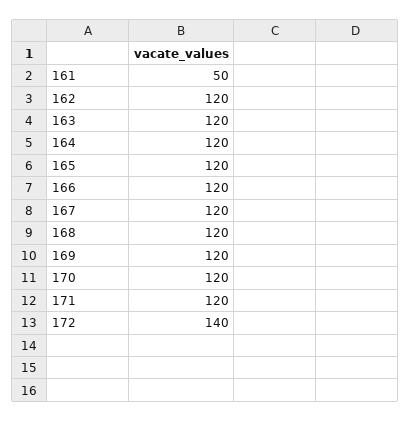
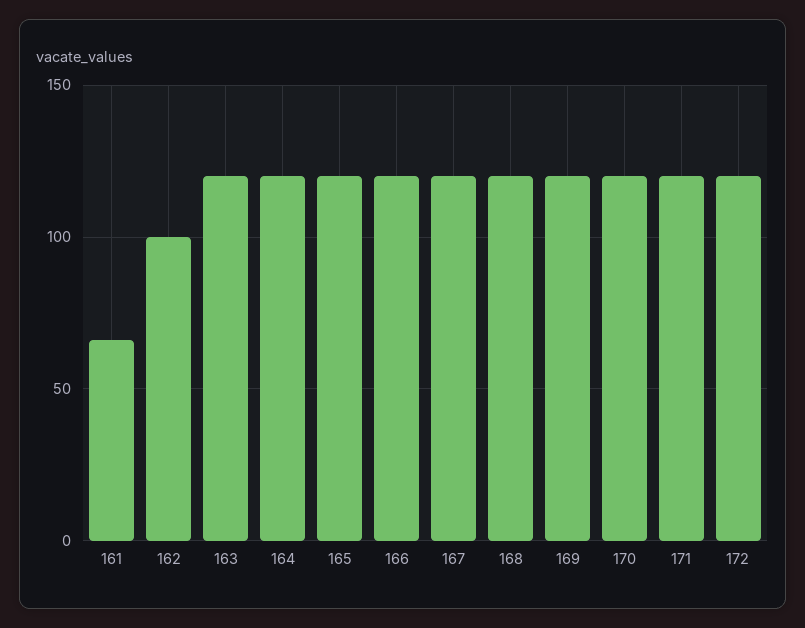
  {
-   "161": 50,
+   "161": 65,
-   "162": 120,
+   "162": 100,
    "163": 120,
    "164": 120,
    "165": 120,
    "166": 120,
    "167": 120,
    "168": 120,
    "169": 120,
    "170": 120,
    "171": 120,
-   "172": 140
+   "172": 120
  }

